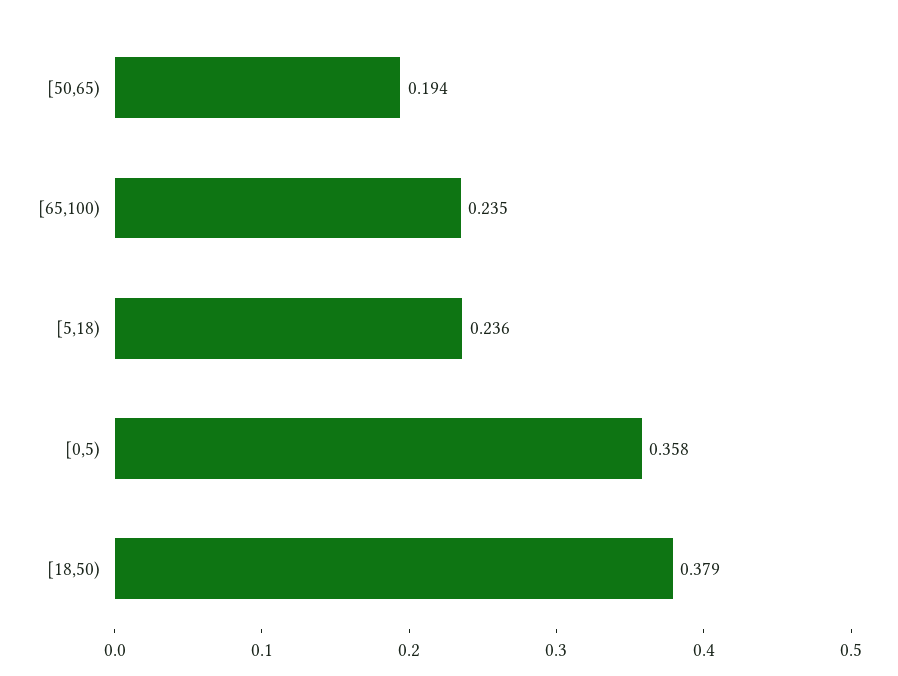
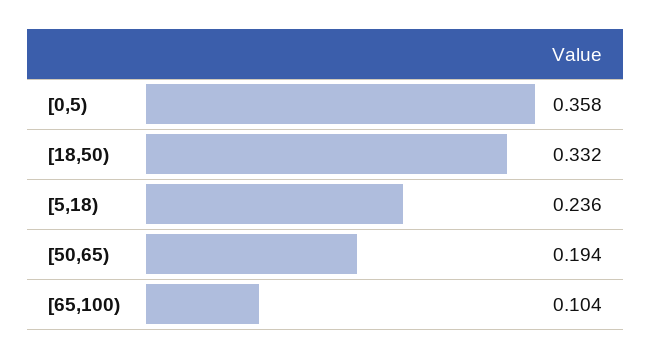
  {
    "[50,65)": 0.194,
-   "[65,100)": 0.235,
+   "[65,100)": 0.104,
    "[5,18)": 0.236,
    "[0,5)": 0.358,
-   "[18,50)": 0.379
+   "[18,50)": 0.332
  }

